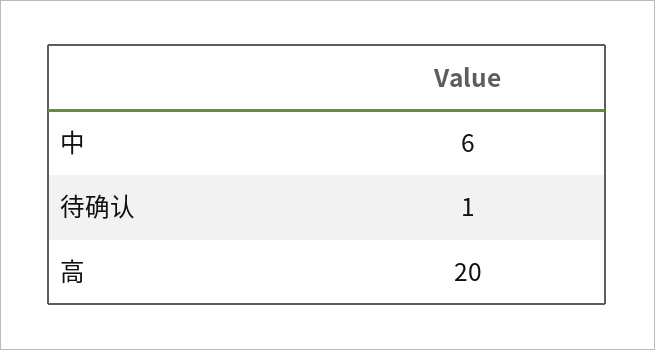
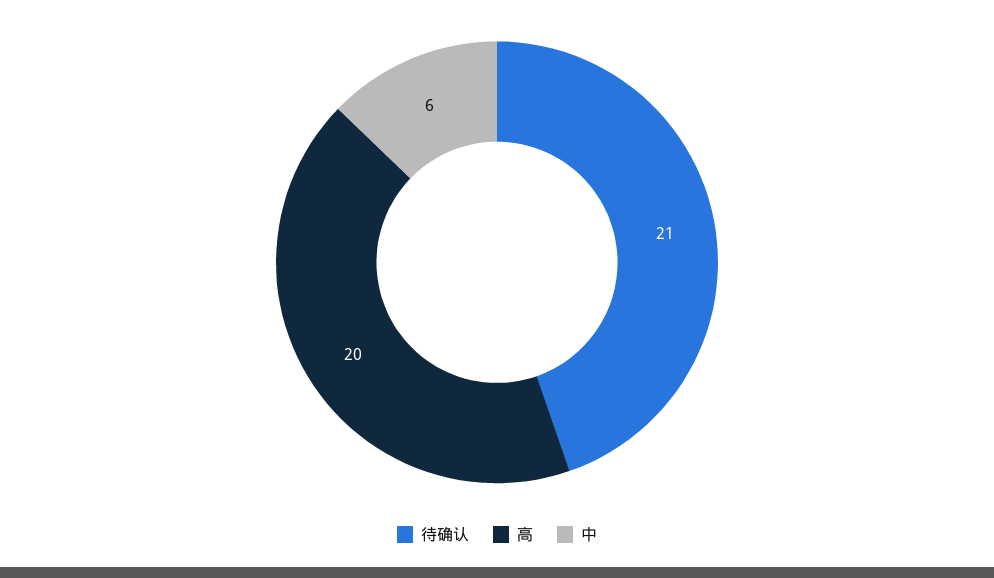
  {
    "中": 6,
-   "待确认": 1,
+   "待确认": 21,
    "高": 20
  }

